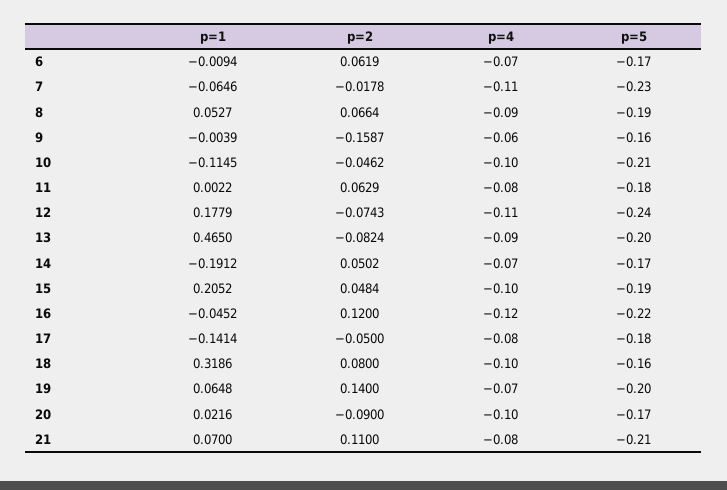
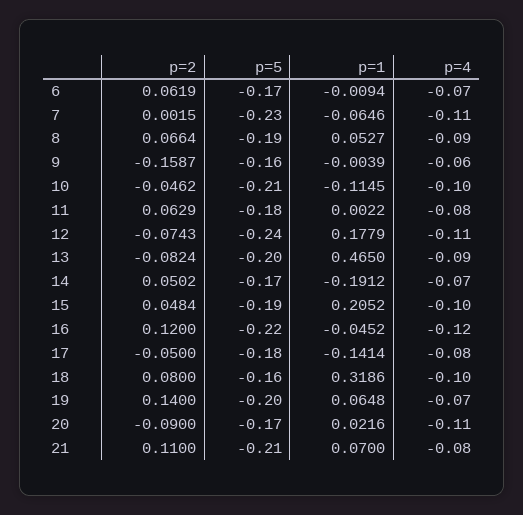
  {
    "p=1": {
      "6": -0.0094,
      "7": -0.0646,
      "8": 0.0527,
      "9": -0.0039,
      "10": -0.1145,
      "11": 0.0022,
      "12": 0.1779,
      "13": 0.465,
      "14": -0.1912,
      "15": 0.2052,
      "16": -0.0452,
      "17": -0.1414,
      "18": 0.3186,
      "19": 0.0648,
      "20": 0.0216,
      "21": 0.07
    },
    "p=2": {
      "6": 0.0619,
-     "7": -0.0178,
+     "7": 0.0015,
      "8": 0.0664,
      "9": -0.1587,
      "10": -0.0462,
      "11": 0.0629,
      "12": -0.0743,
      "13": -0.0824,
      "14": 0.0502,
      "15": 0.0484,
      "16": 0.12,
      "17": -0.05,
      "18": 0.08,
      "19": 0.14,
      "20": -0.09,
      "21": 0.11
    },
    "p=4": {
      "6": -0.07,
      "7": -0.11,
      "8": -0.09,
      "9": -0.06,
      "10": -0.1,
      "11": -0.08,
      "12": -0.11,
      "13": -0.09,
      "14": -0.07,
      "15": -0.1,
      "16": -0.12,
      "17": -0.08,
      "18": -0.1,
      "19": -0.07,
-     "20": -0.1,
+     "20": -0.11,
      "21": -0.08
    },
    "p=5": {
      "6": -0.17,
      "7": -0.23,
      "8": -0.19,
      "9": -0.16,
      "10": -0.21,
      "11": -0.18,
      "12": -0.24,
      "13": -0.2,
      "14": -0.17,
      "15": -0.19,
      "16": -0.22,
      "17": -0.18,
      "18": -0.16,
      "19": -0.2,
      "20": -0.17,
      "21": -0.21
    }
  }

